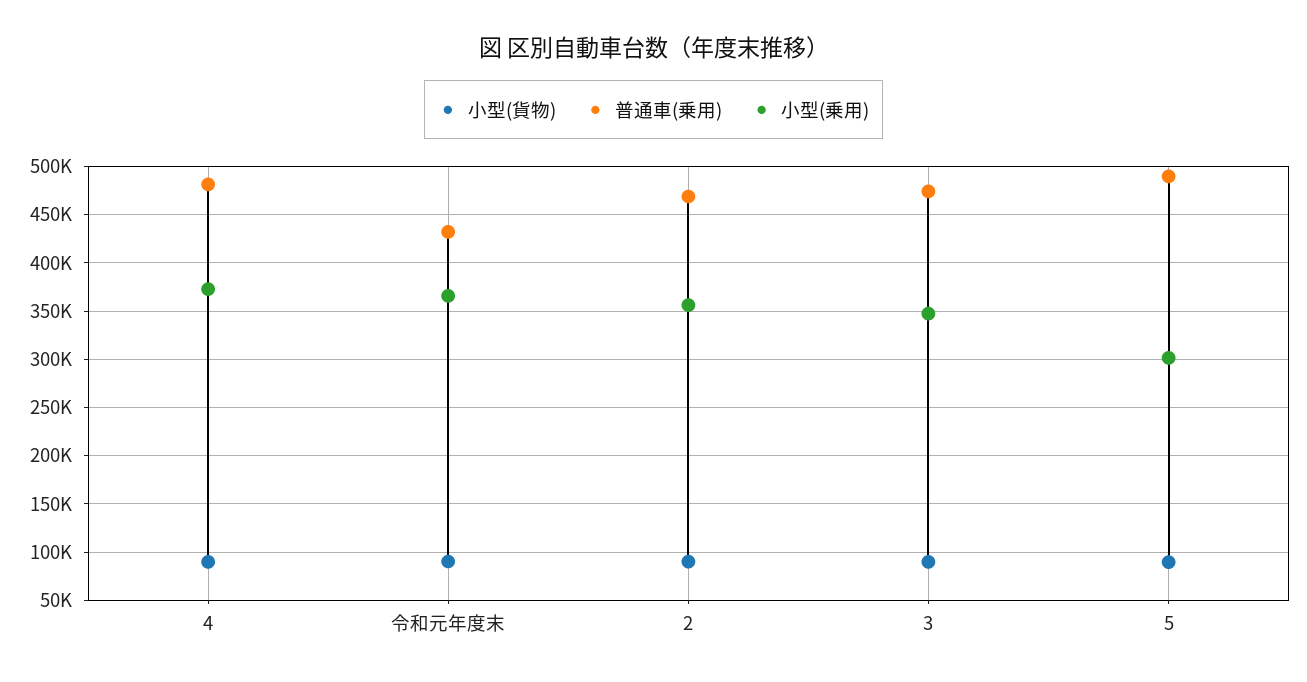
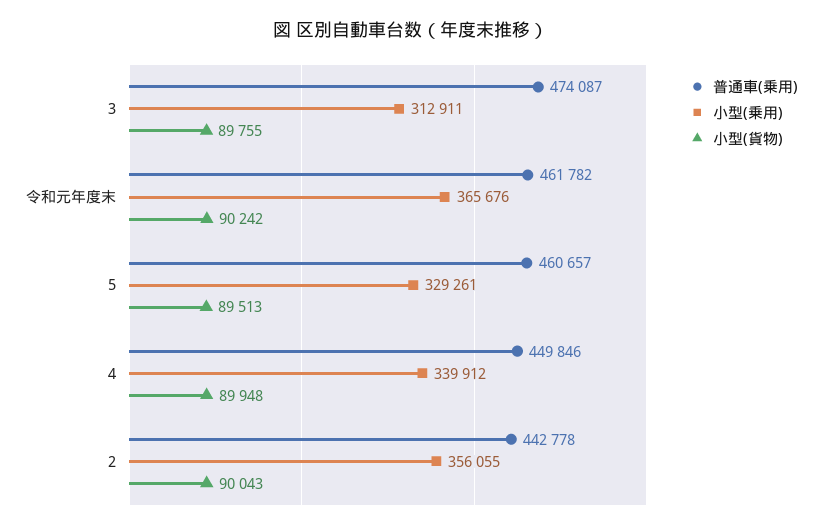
  {
    "小型(貨物)": {
      "4": 89948,
      "令和元年度末": 90242,
      "2": 90043,
      "3": 89755,
      "5": 89513
    },
    "普通車(乗用)": {
-     "4": 480000,
+     "4": 449846,
-     "令和元年度末": 430000,
+     "令和元年度末": 461782,
-     "2": 470000,
+     "2": 442778,
      "3": 474087,
-     "5": 490000
+     "5": 460657
    },
    "小型(乗用)": {
-     "4": 370000,
+     "4": 339912,
      "令和元年度末": 365676,
      "2": 356055,
-     "3": 350000,
+     "3": 312911,
-     "5": 300000
+     "5": 329261
    }
  }

